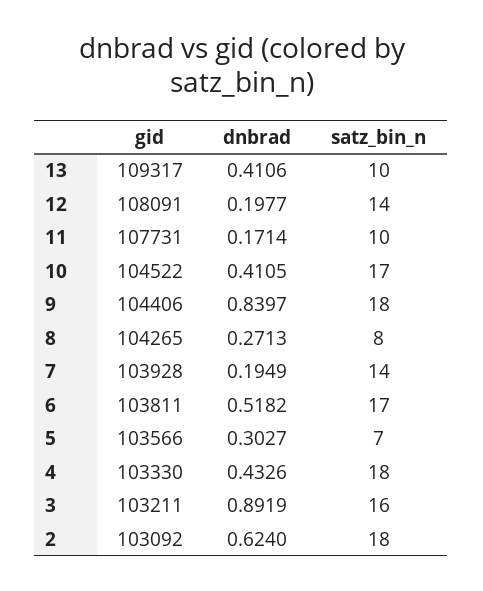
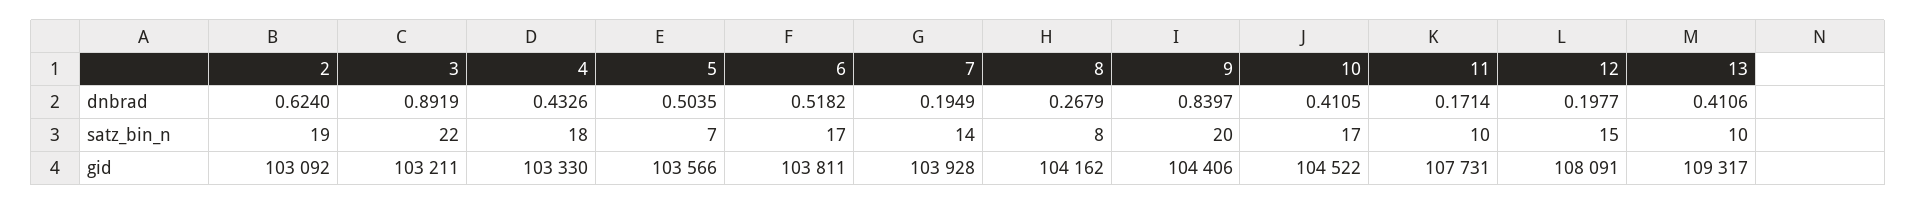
  {
    "gid": {
      "13": 109317,
      "12": 108091,
      "11": 107731,
      "10": 104522,
      "9": 104406,
-     "8": 104265,
+     "8": 104162,
      "7": 103928,
      "6": 103811,
      "5": 103566,
      "4": 103330,
      "3": 103211,
      "2": 103092
    },
    "dnbrad": {
      "13": 0.4106,
      "12": 0.1977,
      "11": 0.1714,
      "10": 0.4105,
      "9": 0.8397,
-     "8": 0.2713,
+     "8": 0.2679,
      "7": 0.1949,
      "6": 0.5182,
-     "5": 0.3027,
+     "5": 0.5035,
      "4": 0.4326,
      "3": 0.8919,
      "2": 0.624
    },
    "satz_bin_n": {
      "13": 10,
-     "12": 14,
+     "12": 15,
      "11": 10,
      "10": 17,
-     "9": 18,
+     "9": 20,
      "8": 8,
      "7": 14,
      "6": 17,
      "5": 7,
      "4": 18,
-     "3": 16,
+     "3": 22,
-     "2": 18
+     "2": 19
    }
  }

